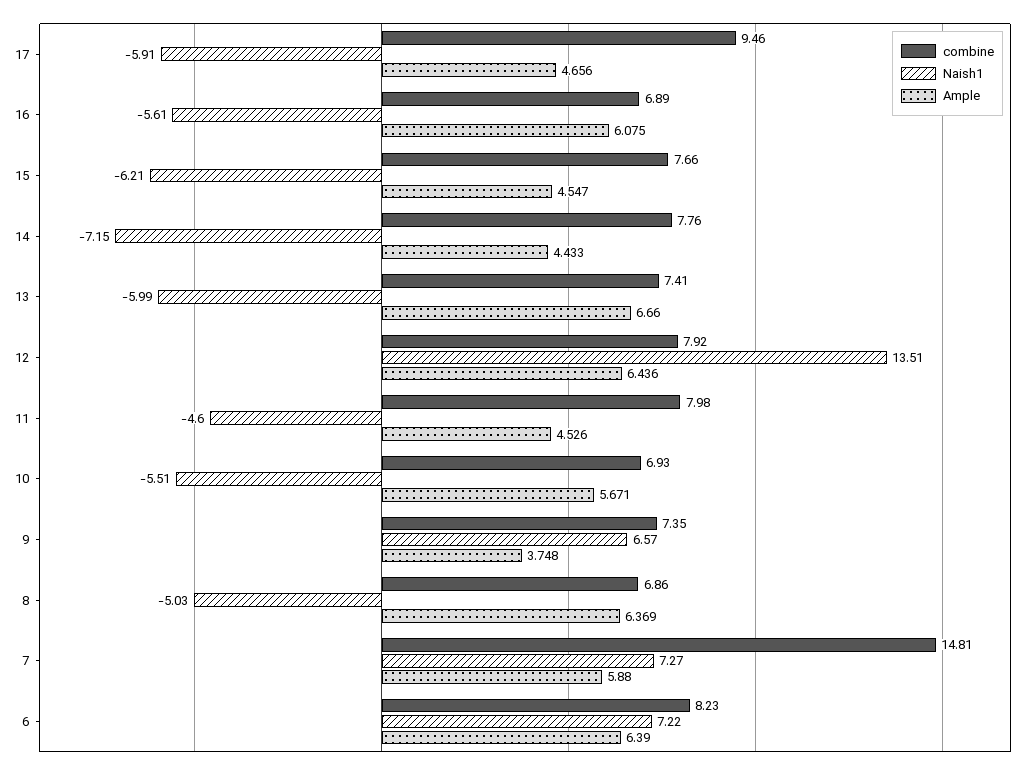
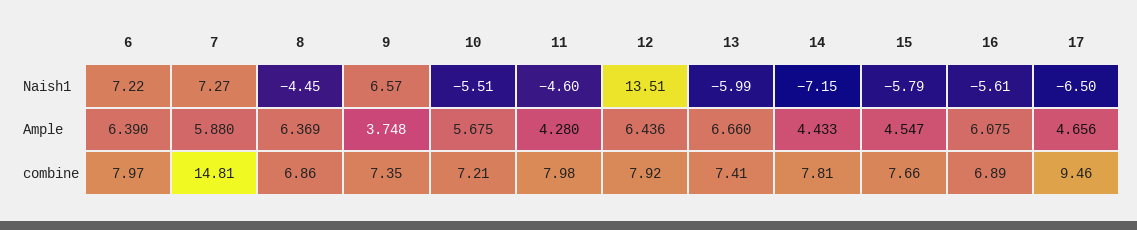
  {
    "combine": {
      "17": 9.46,
      "16": 6.89,
      "15": 7.66,
-     "14": 7.76,
+     "14": 7.81,
      "13": 7.41,
      "12": 7.92,
      "11": 7.98,
-     "10": 6.93,
+     "10": 7.21,
      "9": 7.35,
      "8": 6.86,
      "7": 14.81,
-     "6": 8.23
+     "6": 7.97
    },
    "Naish1": {
-     "17": -5.91,
+     "17": -6.5,
      "16": -5.61,
-     "15": -6.21,
+     "15": -5.79,
      "14": -7.15,
      "13": -5.99,
      "12": 13.51,
      "11": -4.6,
      "10": -5.51,
      "9": 6.57,
-     "8": -5.03,
+     "8": -4.45,
      "7": 7.27,
      "6": 7.22
    },
    "Ample": {
      "17": 4.656,
      "16": 6.075,
      "15": 4.547,
      "14": 4.433,
      "13": 6.66,
      "12": 6.436,
-     "11": 4.526,
+     "11": 4.28,
-     "10": 5.671,
+     "10": 5.675,
      "9": 3.748,
      "8": 6.369,
      "7": 5.88,
      "6": 6.39
    }
  }

